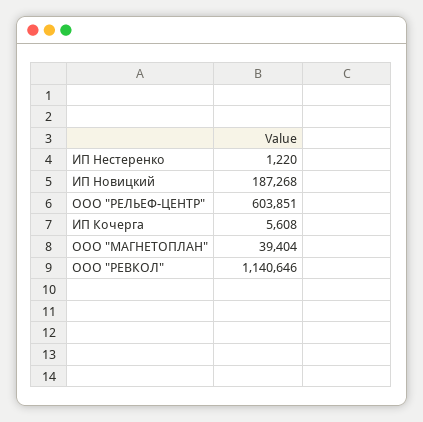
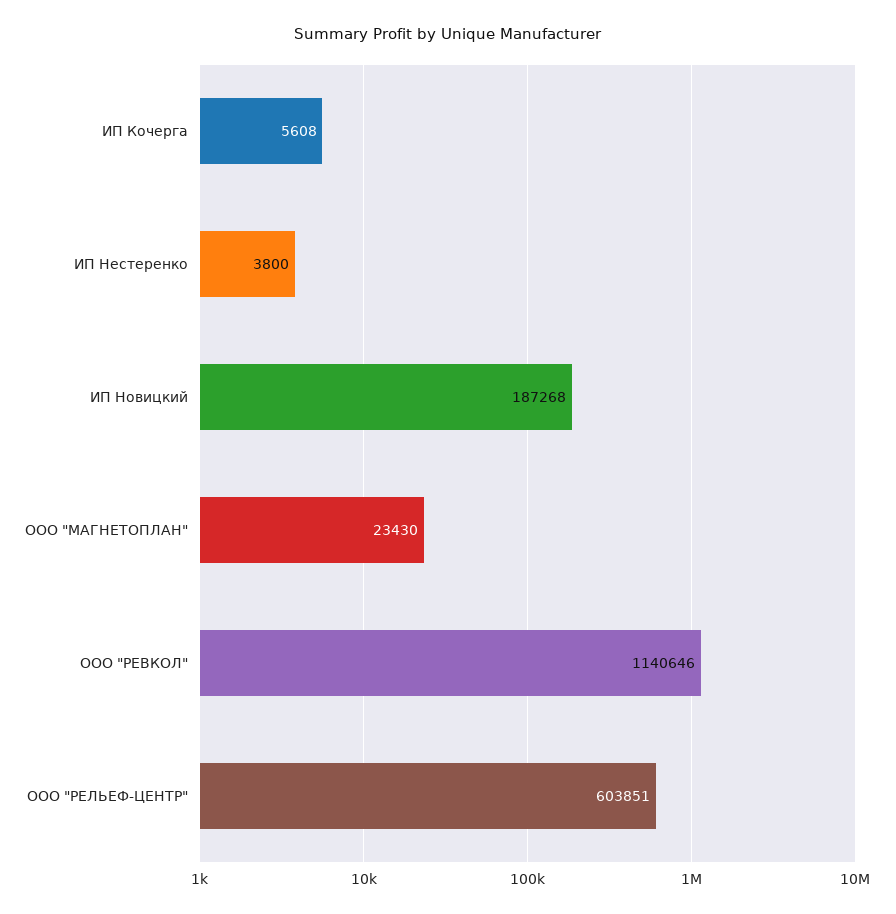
  {
-   "ИП Нестеренко": 1220,
+   "ИП Нестеренко": 3800,
    "ИП Новицкий": 187268,
    "ООО \"РЕЛЬЕФ-ЦЕНТР\"": 603851,
    "ИП Кочерга": 5608,
-   "ООО \"МАГНЕТОПЛАН\"": 39404,
+   "ООО \"МАГНЕТОПЛАН\"": 23430,
    "ООО \"РЕВКОЛ\"": 1140646
  }

